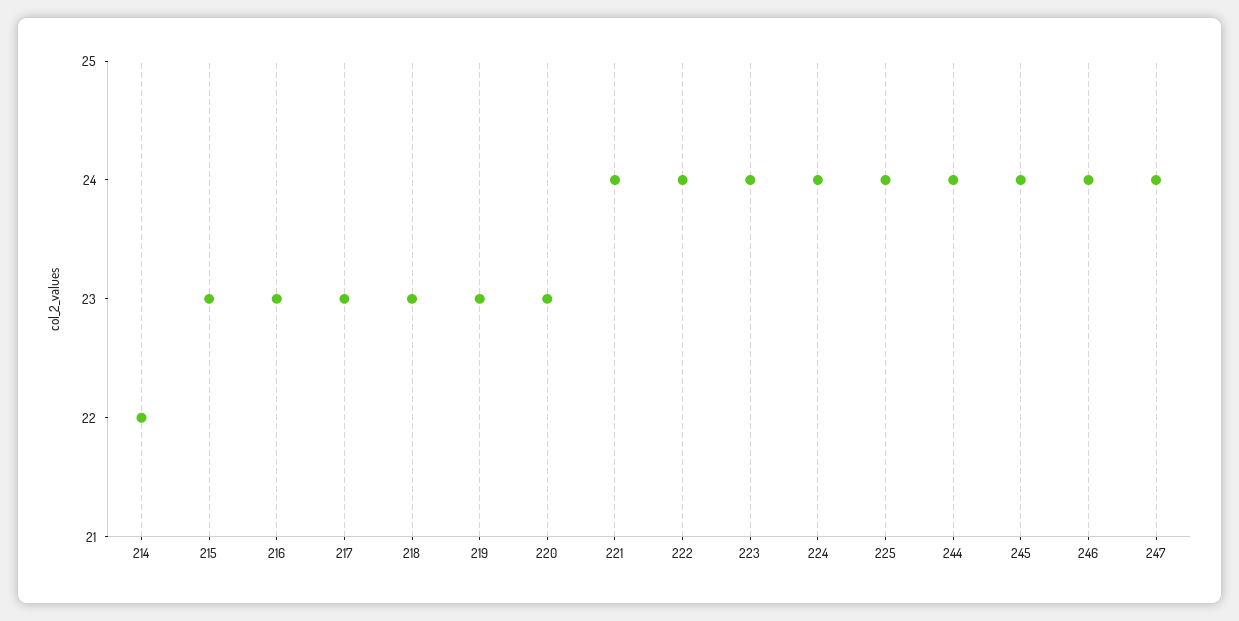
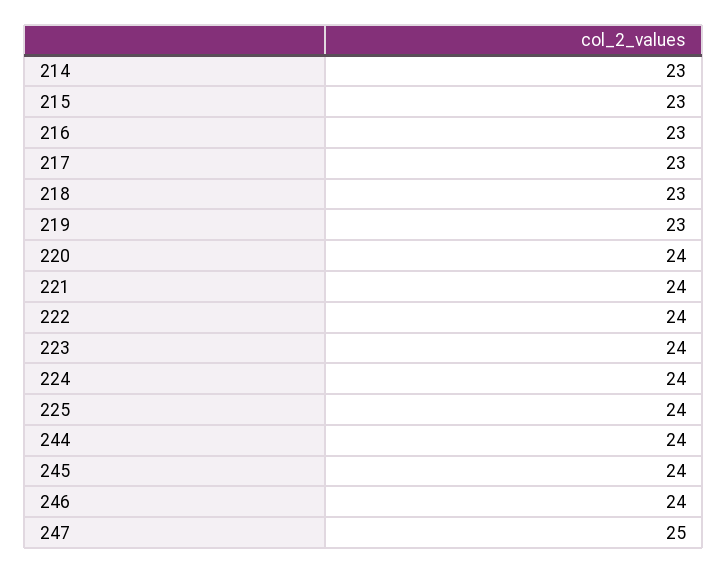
  {
-   "214": 22,
+   "214": 23,
    "215": 23,
    "216": 23,
    "217": 23,
    "218": 23,
    "219": 23,
-   "220": 23,
+   "220": 24,
    "221": 24,
    "222": 24,
    "223": 24,
    "224": 24,
    "225": 24,
    "244": 24,
    "245": 24,
    "246": 24,
-   "247": 24
+   "247": 25
  }

